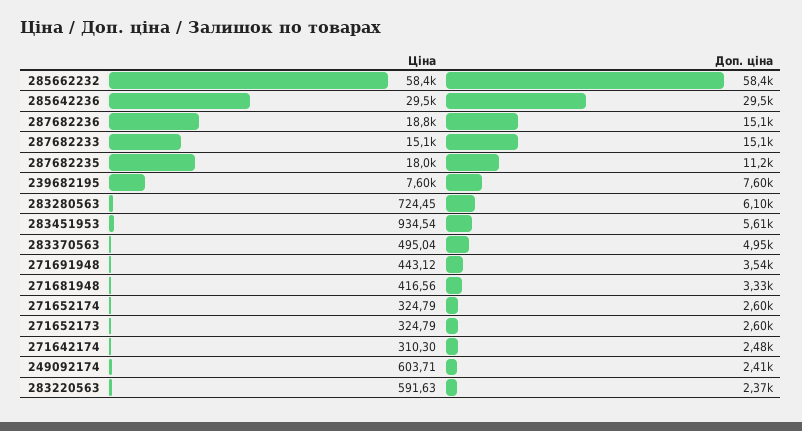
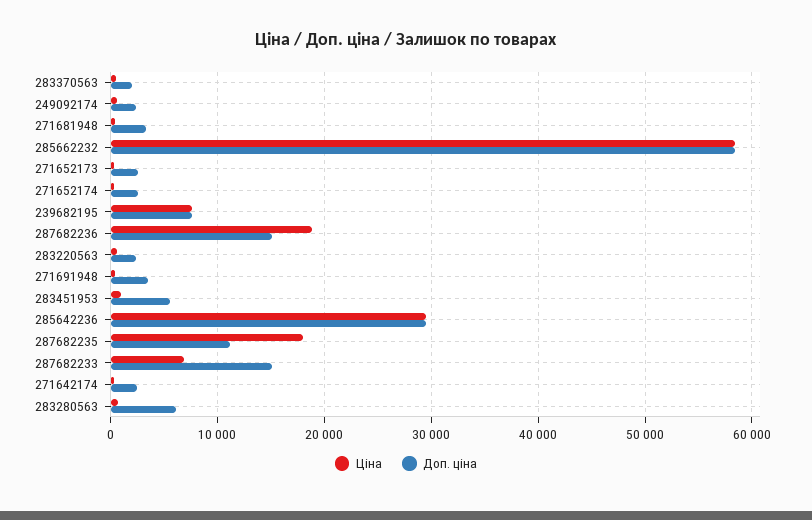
  {
    "Ціна": {
      "285662232": 58400,
      "285642236": 29500,
      "287682236": 18800,
-     "287682233": 15100,
+     "287682233": 7000,
      "287682235": 18000,
      "239682195": 7600,
      "283280563": 724.45,
      "283451953": 934.54,
      "283370563": 495.04,
      "271691948": 443.12,
      "271681948": 416.56,
      "271652174": 324.79,
      "271652173": 324.79,
      "271642174": 310.3,
      "249092174": 603.71,
      "283220563": 591.63
    },
    "Доп. ціна": {
      "285662232": 58400,
      "285642236": 29500,
      "287682236": 15100,
      "287682233": 15100,
      "287682235": 11200,
      "239682195": 7600,
      "283280563": 6100,
      "283451953": 5610,
-     "283370563": 4950,
+     "283370563": 2000,
      "271691948": 3540,
      "271681948": 3330,
      "271652174": 2600,
      "271652173": 2600,
      "271642174": 2480,
      "249092174": 2410,
      "283220563": 2370
    }
  }

